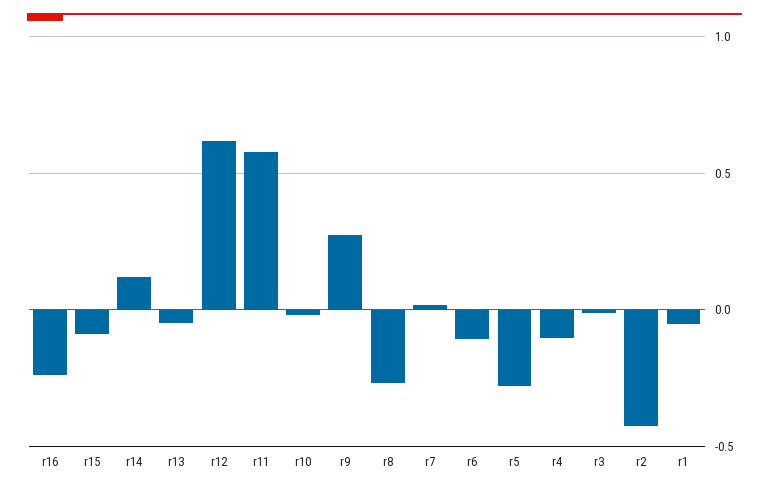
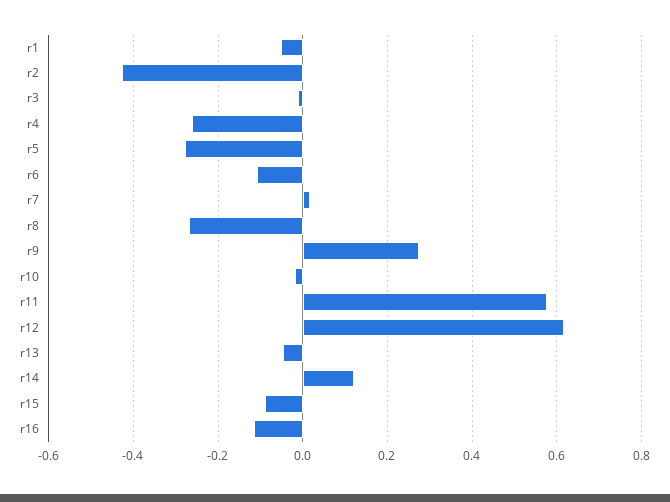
  {
-   "r16": -0.25,
+   "r16": -0.12,
    "r15": -0.08,
    "r14": 0.12,
    "r13": -0.04,
    "r12": 0.62,
    "r11": 0.58,
    "r10": -0.02,
    "r9": 0.28,
    "r8": -0.26,
    "r7": 0.02,
    "r6": -0.1,
    "r5": -0.28,
-   "r4": -0.1,
+   "r4": -0.26,
    "r3": -0.02,
    "r2": -0.42,
    "r1": -0.06
  }

